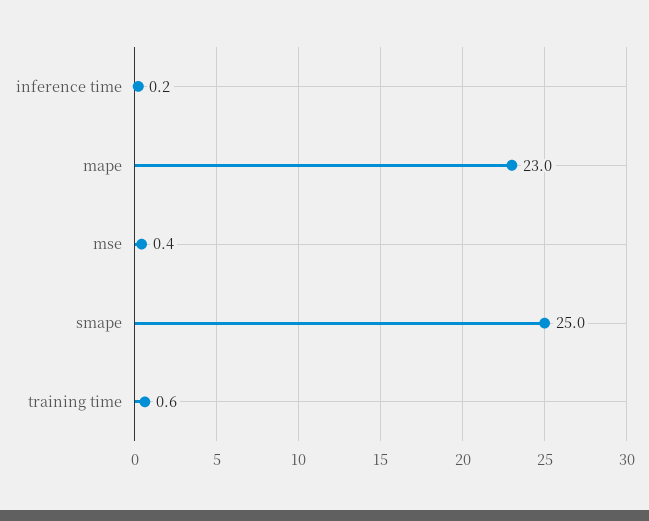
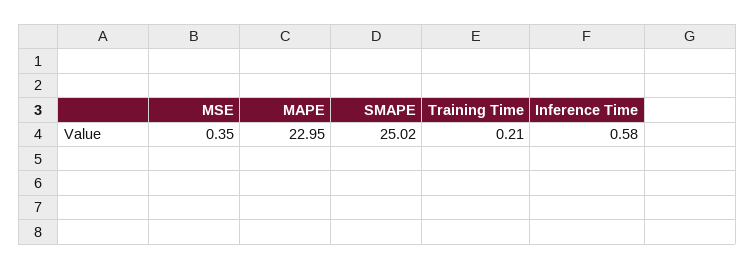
  {
-   "inference time": 0.2,
+   "inference time": 0.58,
    "mape": 22.95,
    "mse": 0.35,
    "smape": 25.02,
-   "training time": 0.6
+   "training time": 0.21
  }

